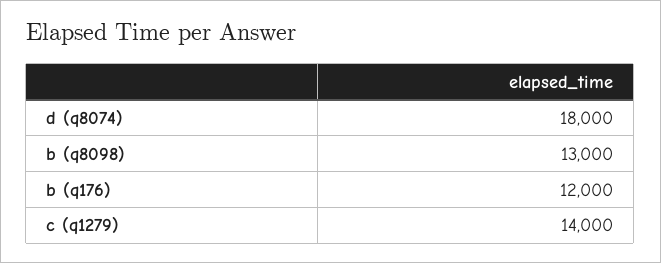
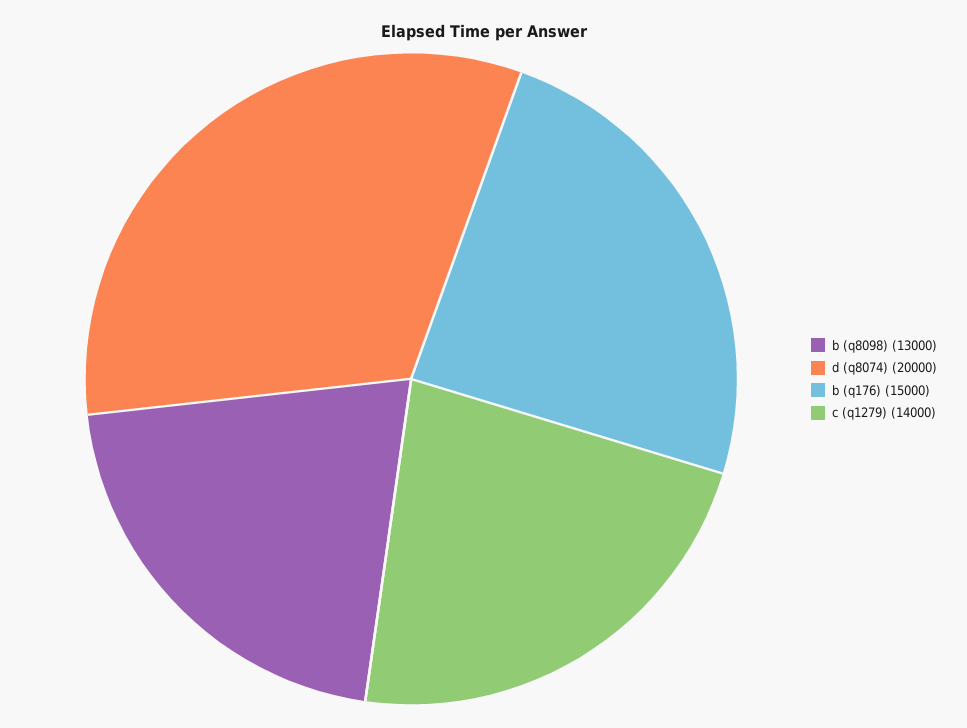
  {
-   "d (q8074)": 18000,
+   "d (q8074)": 20000,
    "b (q8098)": 13000,
-   "b (q176)": 12000,
+   "b (q176)": 15000,
    "c (q1279)": 14000
  }

